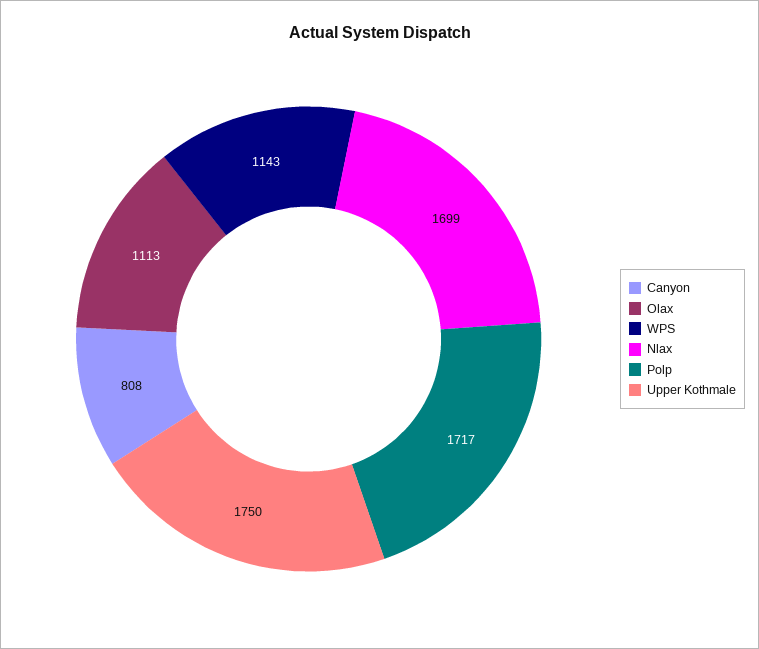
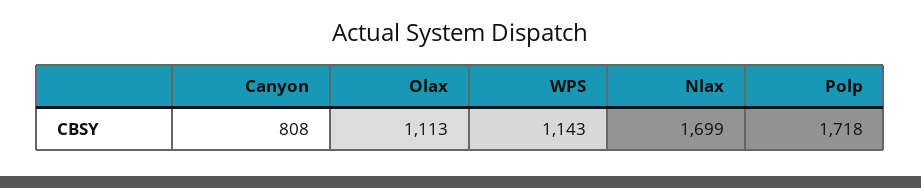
  {
    "Canyon": 808,
    "Olax": 1113,
    "WPS": 1143,
    "Nlax": 1699,
-   "Polp": 1717,
+   "Polp": 1718
-   "Upper Kothmale": 1750
  }

